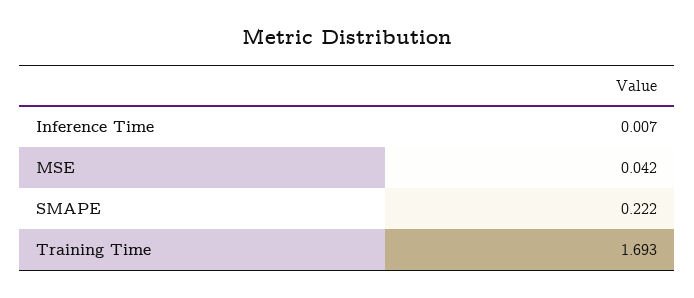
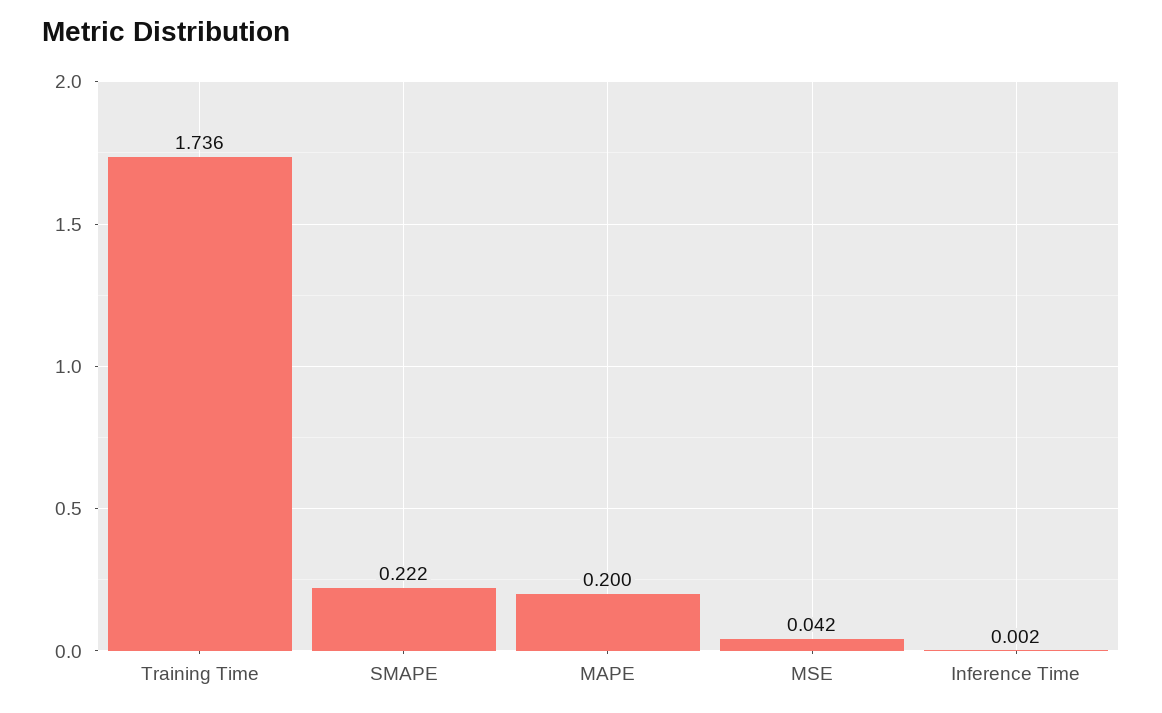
  {
-   "Inference Time": 0.007,
+   "Inference Time": 0.002,
    "MSE": 0.042,
    "SMAPE": 0.222,
-   "Training Time": 1.693
+   "Training Time": 1.736,
+   "MAPE": 0.2
  }

